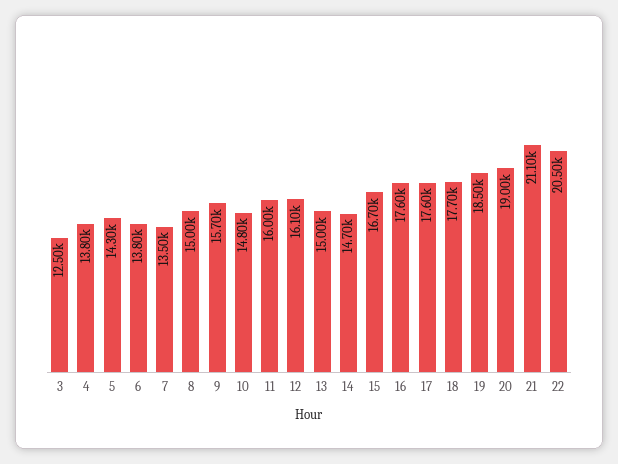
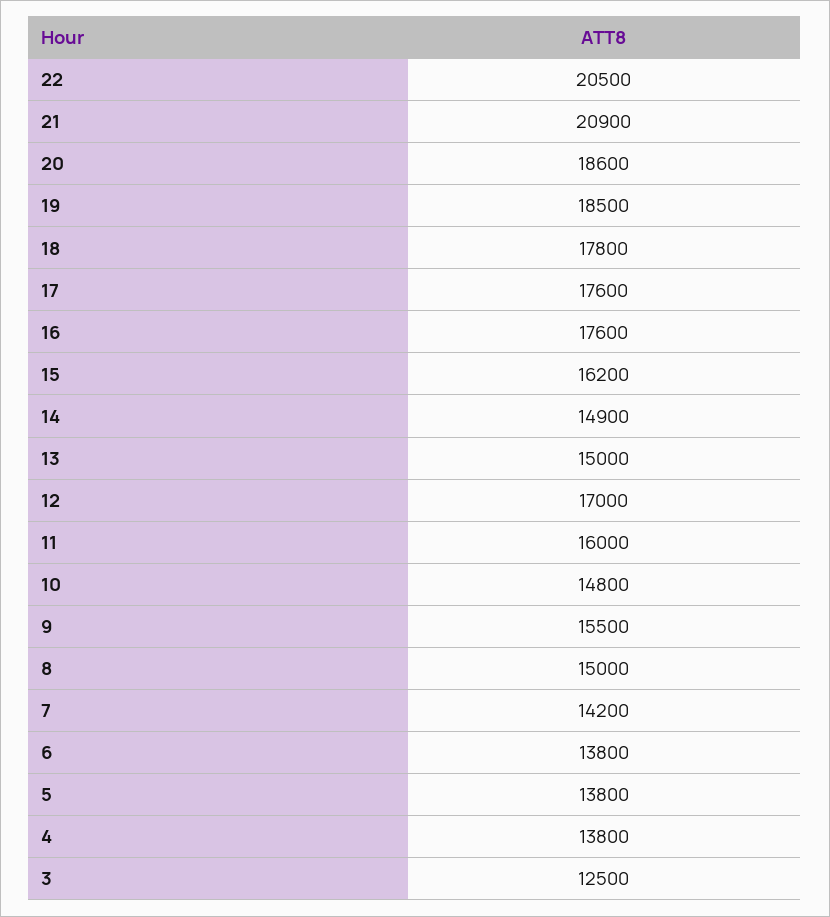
  {
    "3": 12500,
    "4": 13800,
-   "5": 14300,
+   "5": 13800,
    "6": 13800,
-   "7": 13500,
+   "7": 14200,
    "8": 15000,
-   "9": 15700,
+   "9": 15500,
    "10": 14800,
    "11": 16000,
-   "12": 16100,
+   "12": 17000,
    "13": 15000,
-   "14": 14700,
+   "14": 14900,
-   "15": 16700,
+   "15": 16200,
    "16": 17600,
    "17": 17600,
-   "18": 17700,
+   "18": 17800,
    "19": 18500,
-   "20": 19000,
+   "20": 18600,
-   "21": 21100,
+   "21": 20900,
    "22": 20500
  }

